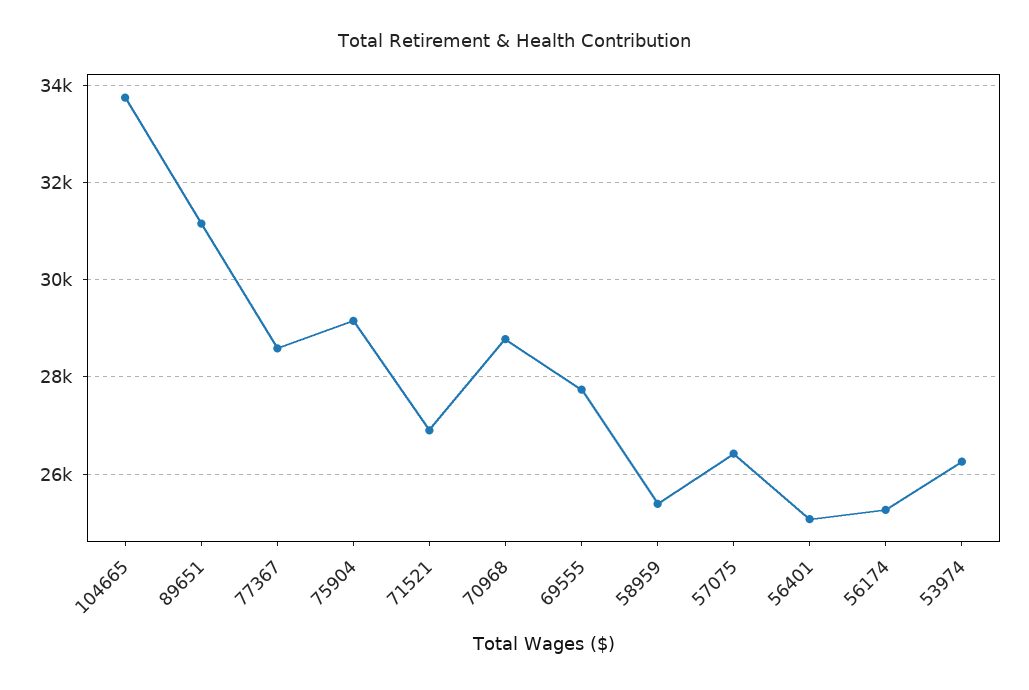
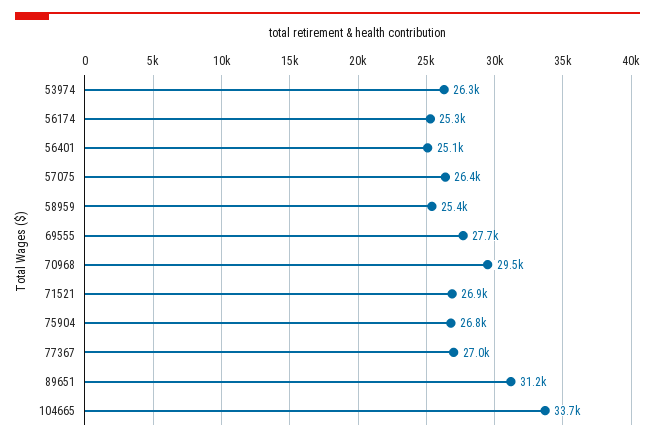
  {
    "104665": 33700,
    "89651": 31200,
-   "77367": 28600,
+   "77367": 27000,
-   "75904": 29200,
+   "75904": 26800,
    "71521": 26900,
-   "70968": 28800,
+   "70968": 29500,
    "69555": 27700,
    "58959": 25400,
    "57075": 26400,
    "56401": 25100,
    "56174": 25300,
    "53974": 26300
  }

